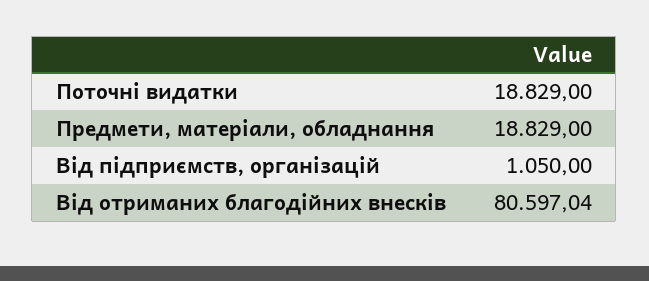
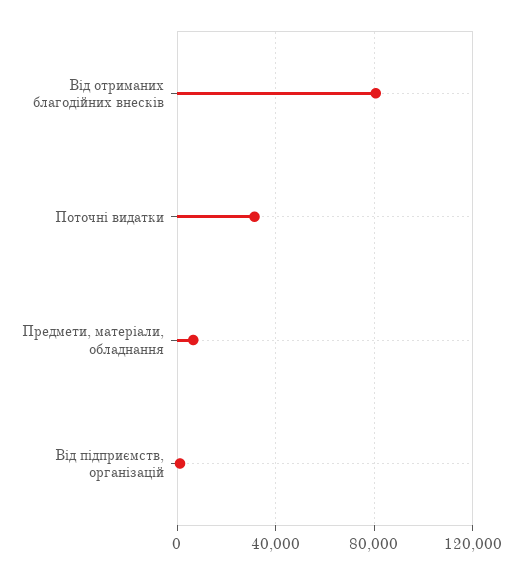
  {
-   "Поточні видатки": 18829,
+   "Поточні видатки": 30000,
-   "Предмети, матеріали, обладнання": 18829,
+   "Предмети, матеріали, обладнання": 5000,
    "Від підприємств, організацій": 1050,
    "Від отриманих благодійних внесків": 80597.04
  }

